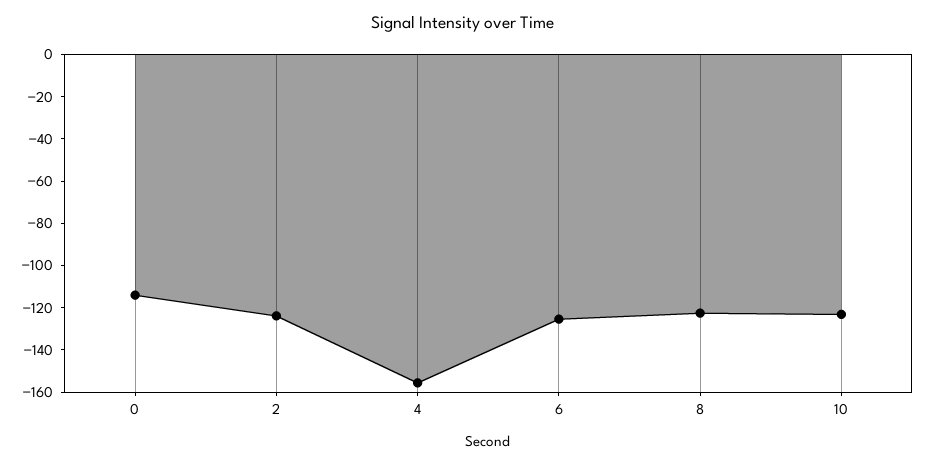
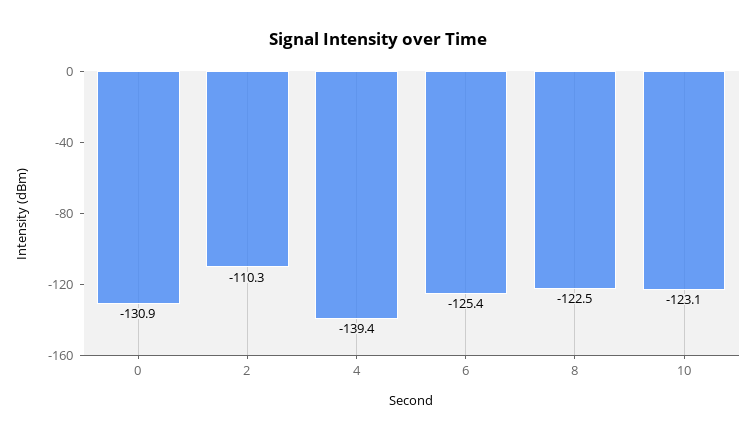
  {
-   "0": -115,
+   "0": -130.9,
-   "2": -125,
+   "2": -110.3,
-   "4": -155,
+   "4": -139.4,
    "6": -125.4,
    "8": -122.5,
    "10": -123.1
  }

